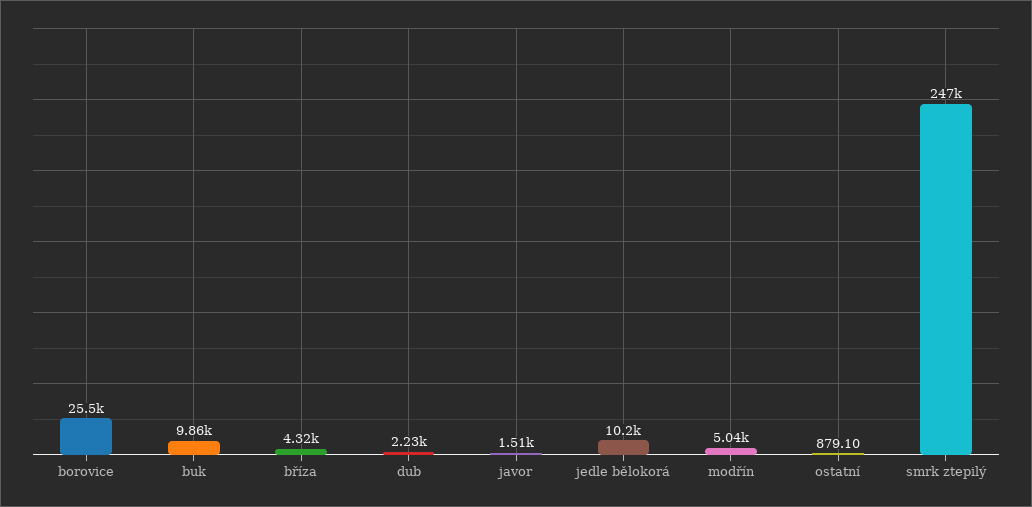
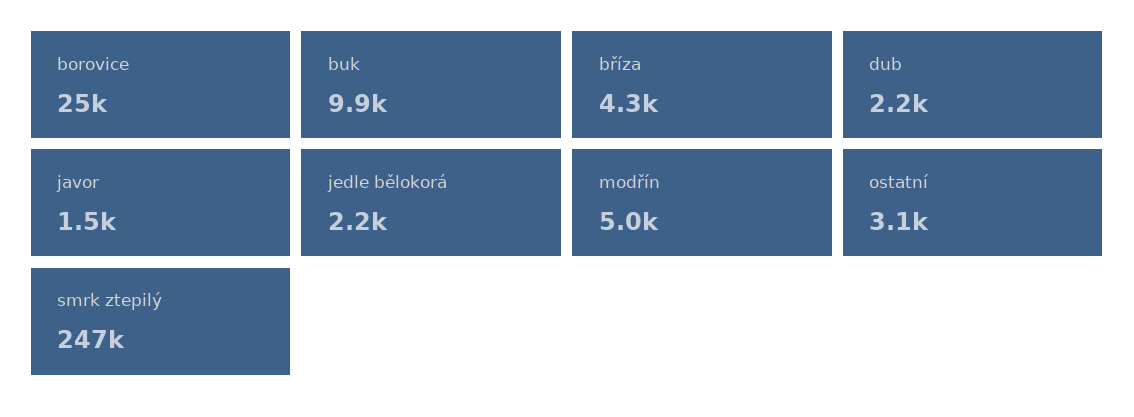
  {
    "borovice": 25500,
    "buk": 9860,
    "bříza": 4320,
    "dub": 2230,
    "javor": 1510,
-   "jedle bělokorá": 10200,
+   "jedle bělokorá": 2200,
    "modřín": 5040,
-   "ostatní": 879.1,
+   "ostatní": 3100,
    "smrk ztepilý": 247000
  }

